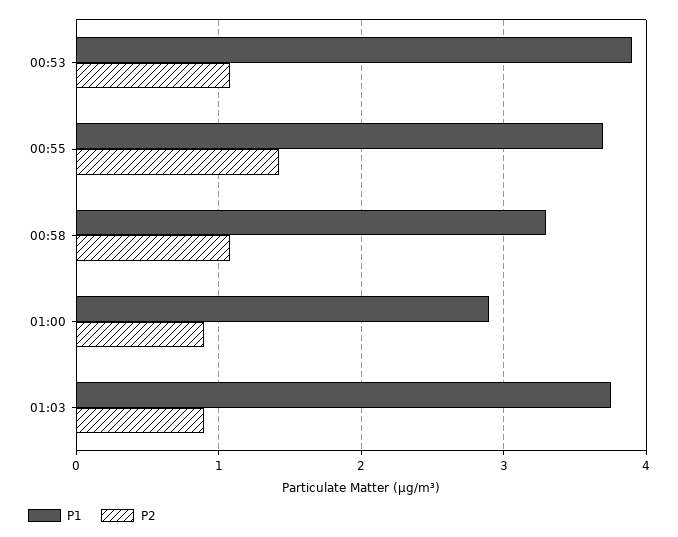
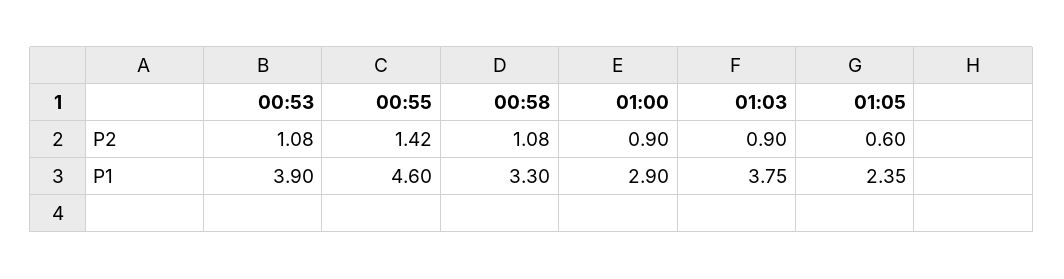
  {
    "P1": {
      "00:53": 3.9,
-     "00:55": 3.7,
+     "00:55": 4.6,
      "00:58": 3.3,
      "01:00": 2.9,
-     "01:03": 3.75
+     "01:03": 3.75,
+     "01:05": 2.35
    },
    "P2": {
      "00:53": 1.08,
      "00:55": 1.42,
      "00:58": 1.08,
      "01:00": 0.9,
-     "01:03": 0.9
+     "01:03": 0.9,
+     "01:05": 0.6
    }
  }

